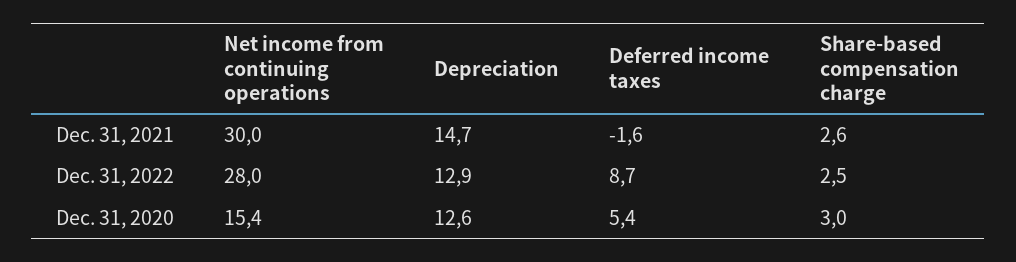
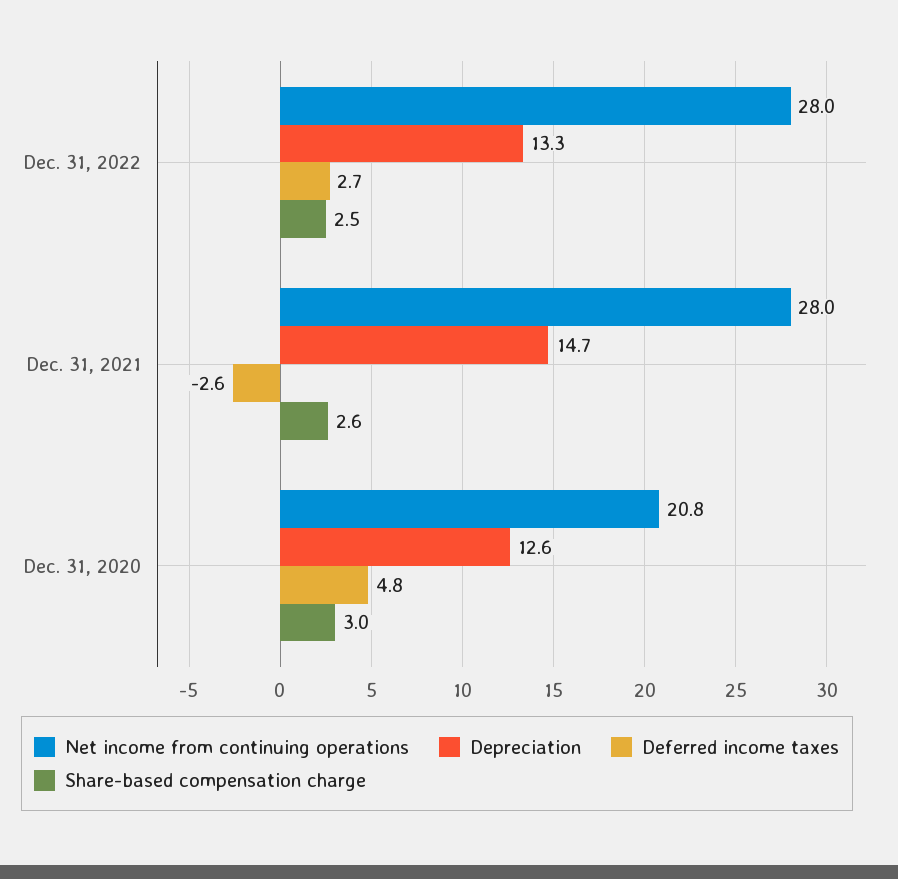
  {
    "Net income from continuing operations": {
-     "Dec. 31, 2021": 30,
+     "Dec. 31, 2021": 28,
      "Dec. 31, 2022": 28,
-     "Dec. 31, 2020": 15.4
+     "Dec. 31, 2020": 20.8
    },
    "Depreciation": {
      "Dec. 31, 2021": 14.7,
-     "Dec. 31, 2022": 12.9,
+     "Dec. 31, 2022": 13.3,
      "Dec. 31, 2020": 12.6
    },
    "Deferred income taxes": {
-     "Dec. 31, 2021": -1.6,
+     "Dec. 31, 2021": -2.6,
-     "Dec. 31, 2022": 8.7,
+     "Dec. 31, 2022": 2.7,
-     "Dec. 31, 2020": 5.4
+     "Dec. 31, 2020": 4.8
    },
    "Share-based compensation charge": {
      "Dec. 31, 2021": 2.6,
      "Dec. 31, 2022": 2.5,
      "Dec. 31, 2020": 3
    }
  }

